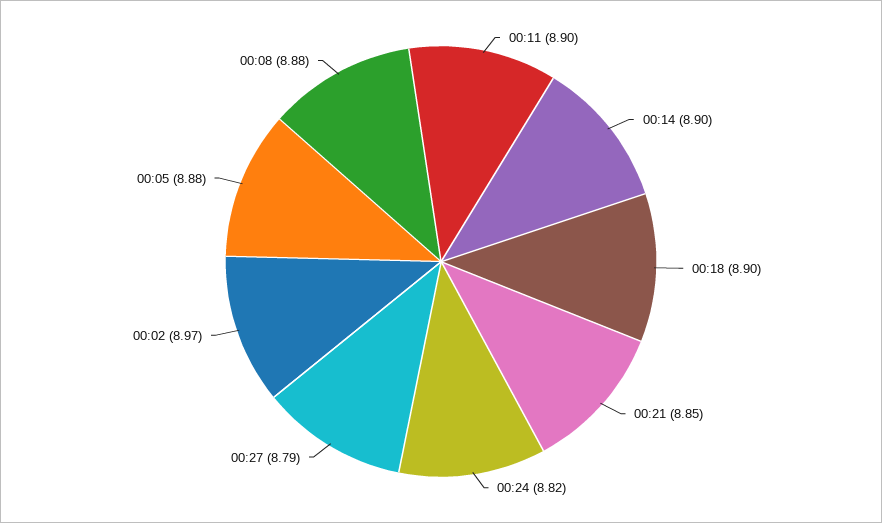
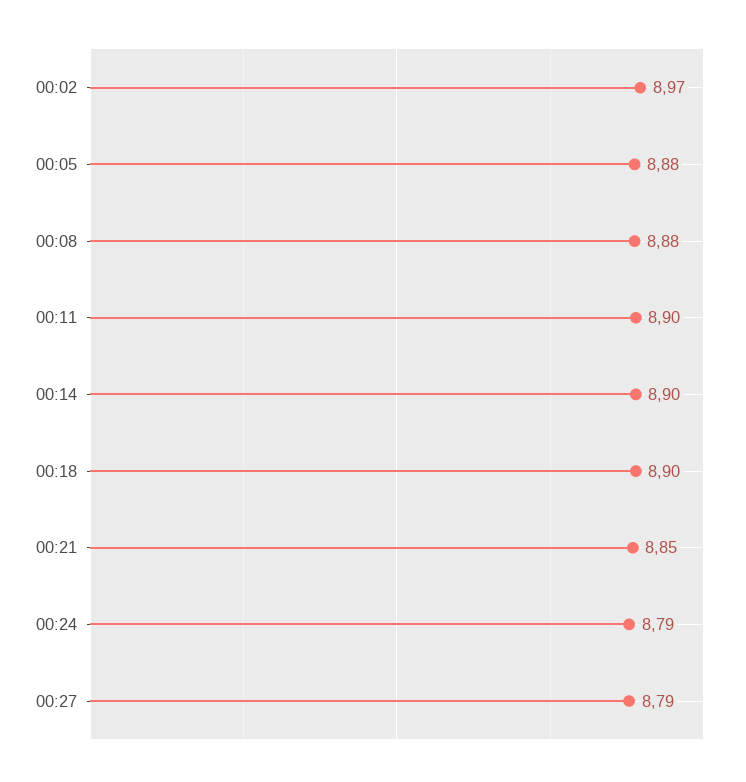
  {
    "00:11": 8.9,
    "00:14": 8.9,
    "00:18": 8.9,
    "00:21": 8.85,
-   "00:24": 8.82,
+   "00:24": 8.79,
    "00:27": 8.79,
    "00:02": 8.97,
    "00:05": 8.88,
    "00:08": 8.88
  }

